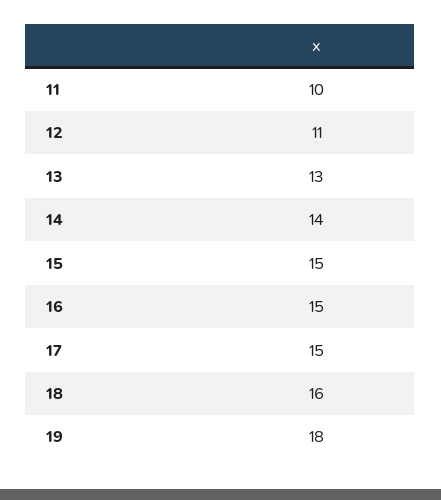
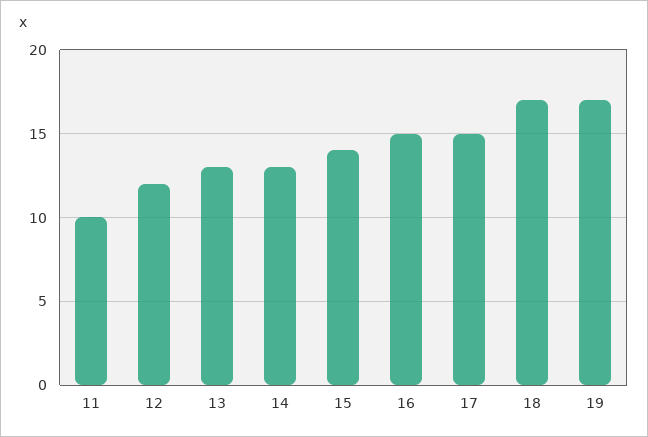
  {
    "11": 10,
-   "12": 11,
+   "12": 12,
    "13": 13,
-   "14": 14,
+   "14": 13,
-   "15": 15,
+   "15": 14,
    "16": 15,
    "17": 15,
-   "18": 16,
+   "18": 17,
-   "19": 18
+   "19": 17
  }

